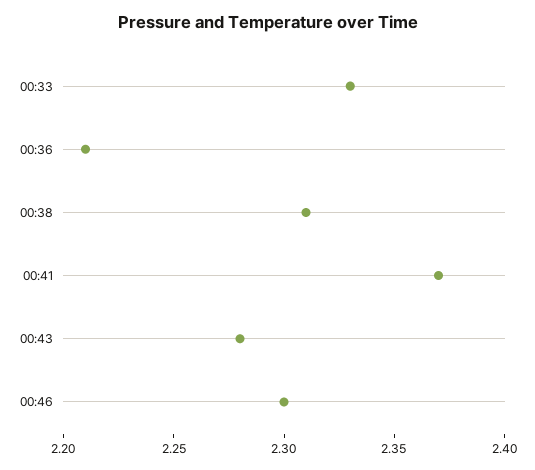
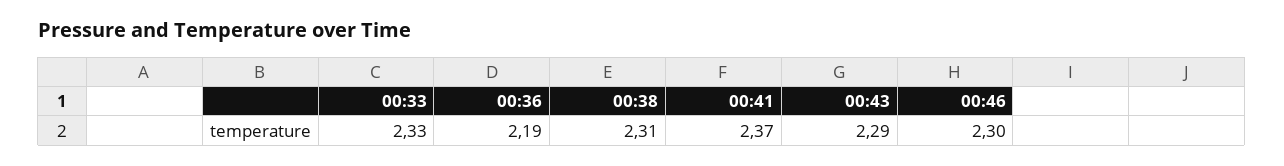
  {
    "00:33": 2.33,
-   "00:36": 2.21,
+   "00:36": 2.19,
    "00:38": 2.31,
    "00:41": 2.37,
-   "00:43": 2.28,
+   "00:43": 2.29,
    "00:46": 2.3
  }

